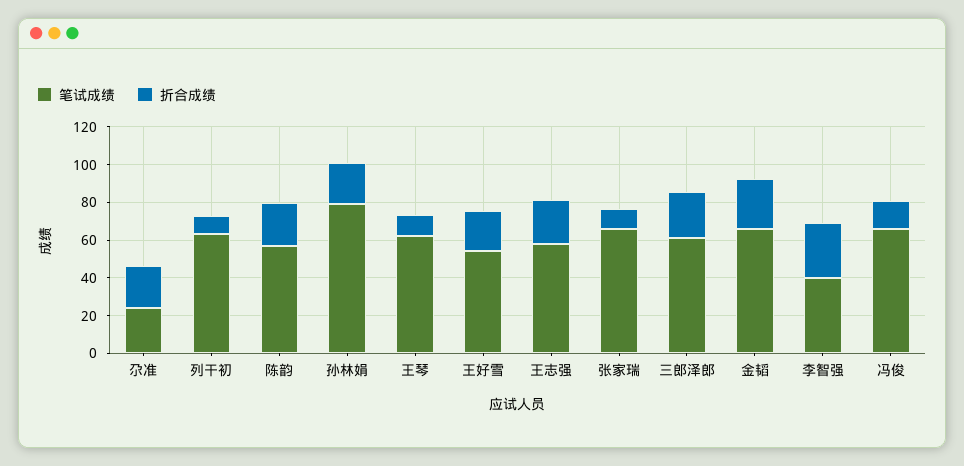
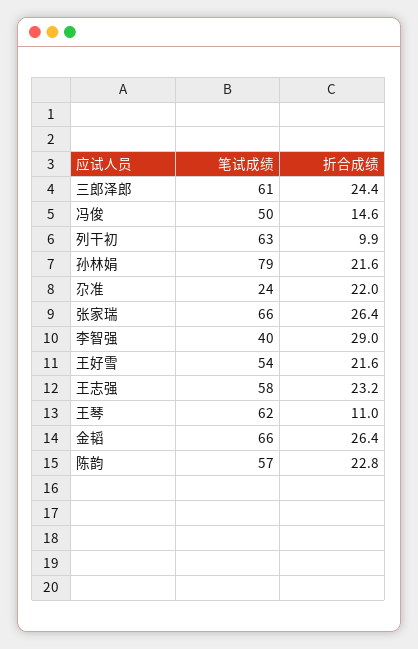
  {
    "笔试成绩": {
      "尕准": 24,
      "列干初": 63,
      "陈韵": 57,
      "孙林娟": 79,
      "王琴": 62,
      "王好雪": 54,
      "王志强": 58,
      "张家瑞": 66,
      "三郎泽郎": 61,
      "金韬": 66,
      "李智强": 40,
-     "冯俊": 65
+     "冯俊": 50
    },
    "折合成绩": {
      "尕准": 22,
      "列干初": 9.9,
      "陈韵": 22.8,
      "孙林娟": 21.6,
      "王琴": 11,
      "王好雪": 21.6,
      "王志强": 23.2,
-     "张家瑞": 10,
+     "张家瑞": 26.4,
      "三郎泽郎": 24.4,
      "金韬": 26.4,
      "李智强": 29,
      "冯俊": 14.6
    }
  }

